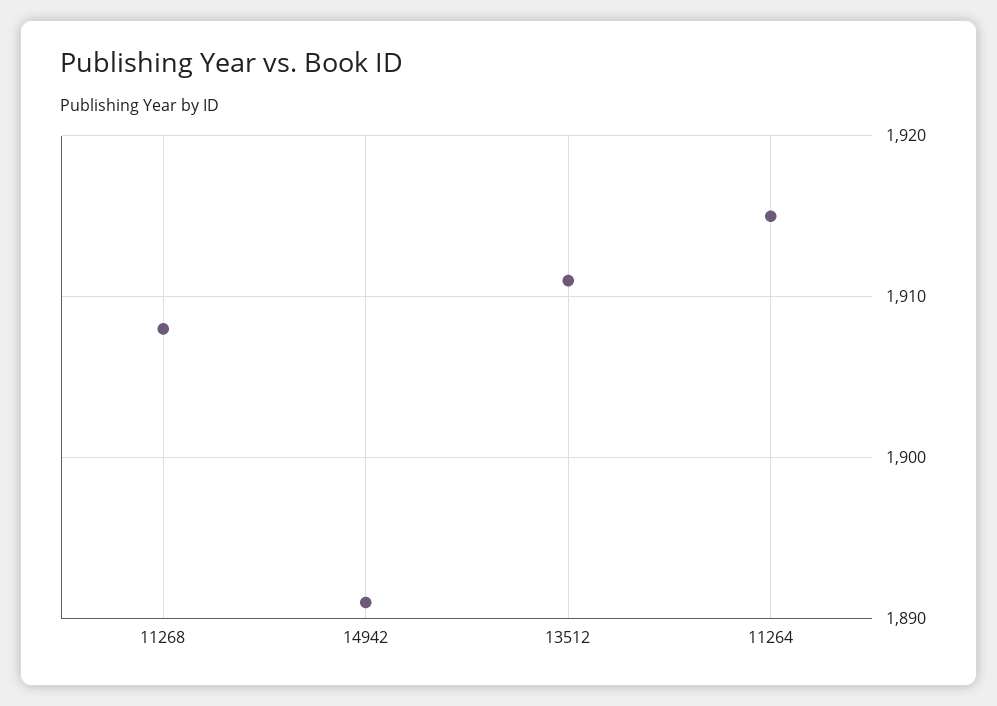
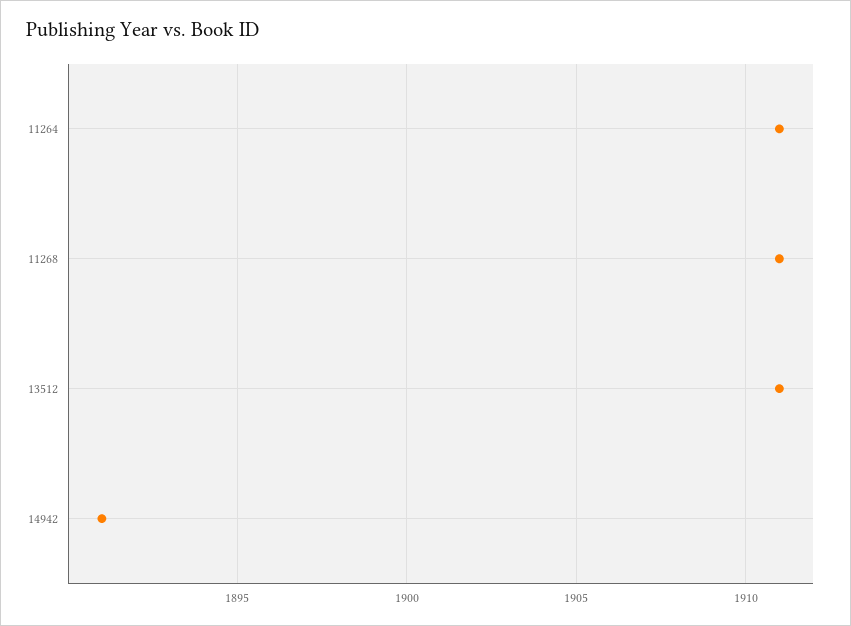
  {
-   "11268": 1908,
+   "11268": 1911,
    "14942": 1891,
    "13512": 1911,
-   "11264": 1915
+   "11264": 1911
  }

